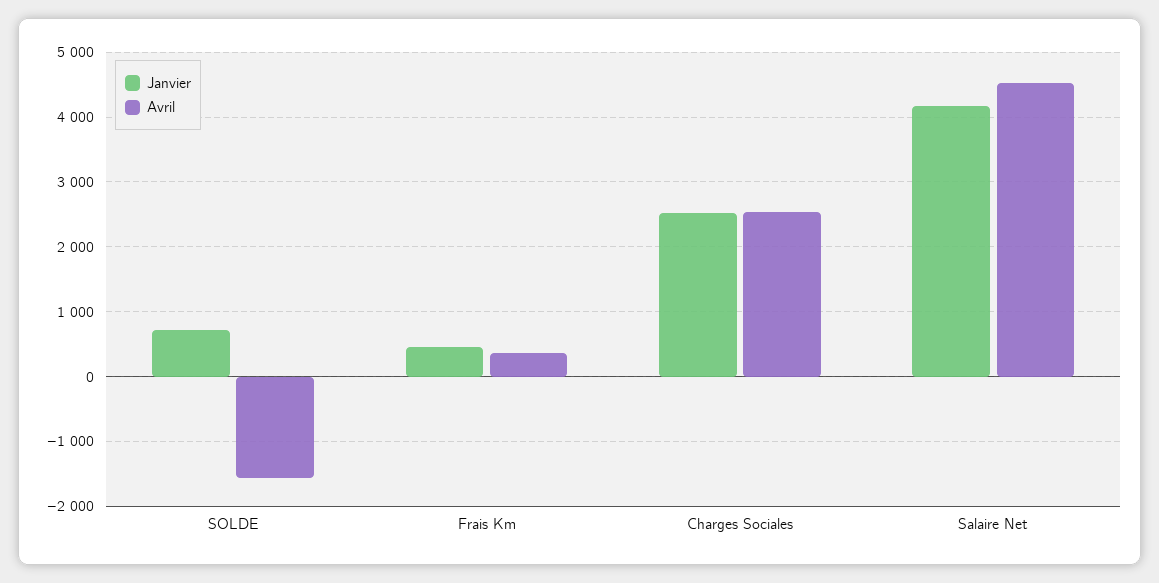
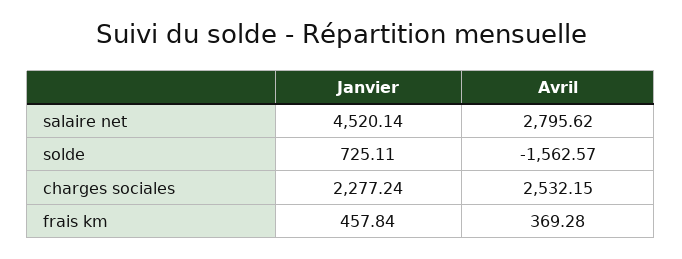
  {
    "Janvier": {
      "SOLDE": 725.11,
      "Frais Km": 457.84,
-     "Charges Sociales": 2500,
+     "Charges Sociales": 2277.24,
-     "Salaire Net": 4200
+     "Salaire Net": 4520.14
    },
    "Avril": {
      "SOLDE": -1562.57,
      "Frais Km": 369.28,
      "Charges Sociales": 2532.15,
-     "Salaire Net": 4500
+     "Salaire Net": 2795.62
    }
  }

